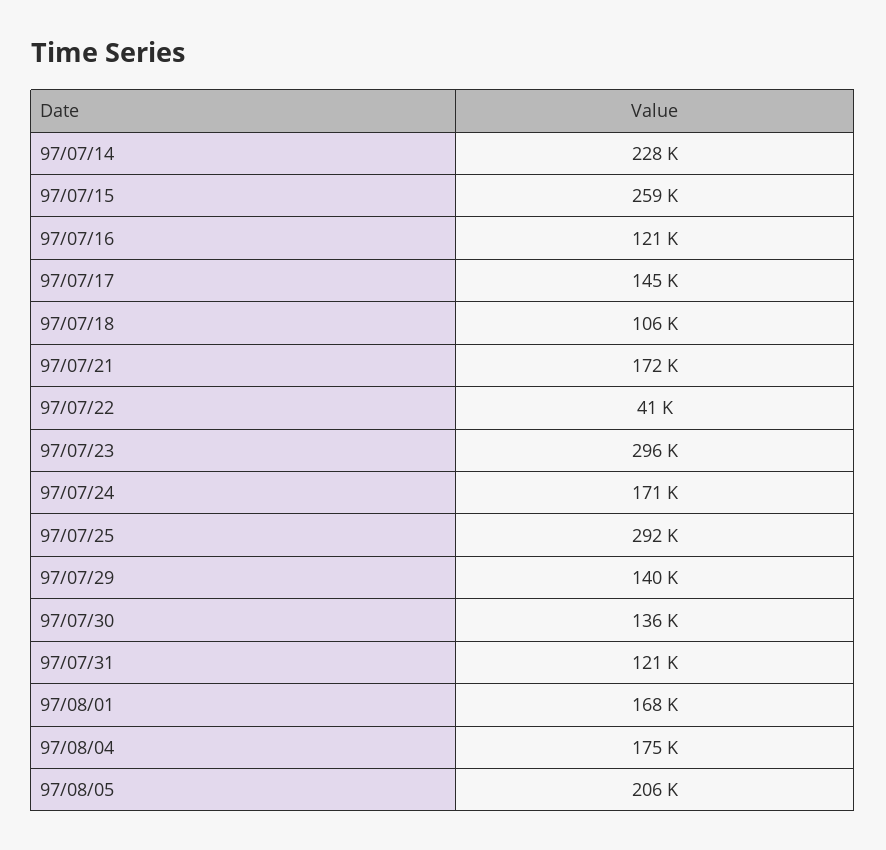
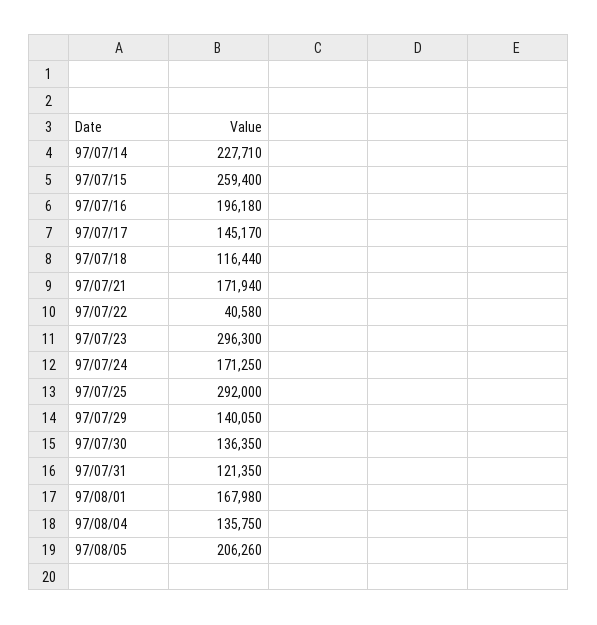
  {
    "97/07/14": 227710,
    "97/07/15": 259400,
-   "97/07/16": 121000,
+   "97/07/16": 196180,
    "97/07/17": 145170,
-   "97/07/18": 106000,
+   "97/07/18": 116440,
    "97/07/21": 171940,
    "97/07/22": 40580,
    "97/07/23": 296300,
    "97/07/24": 171250,
    "97/07/25": 292000,
    "97/07/29": 140050,
    "97/07/30": 136350,
    "97/07/31": 121350,
    "97/08/01": 167980,
-   "97/08/04": 175000,
+   "97/08/04": 135750,
    "97/08/05": 206260
  }

